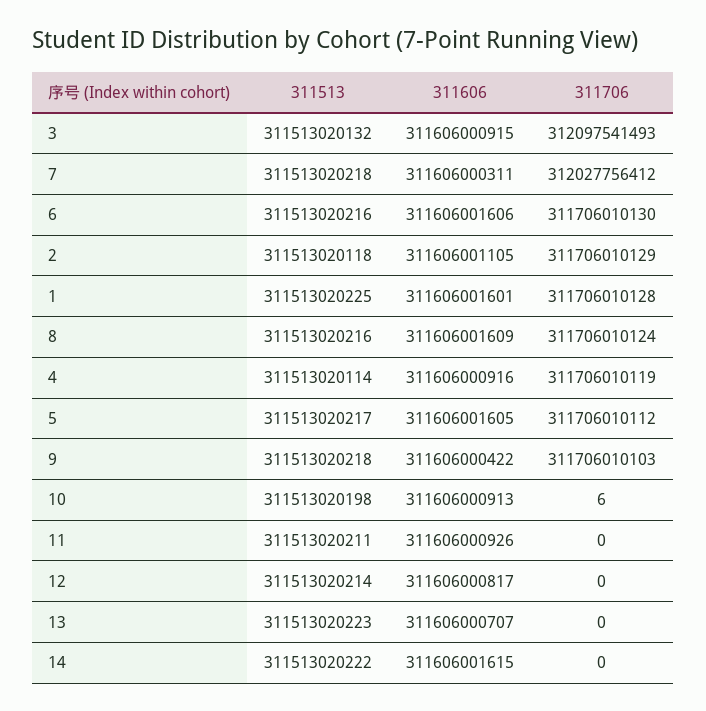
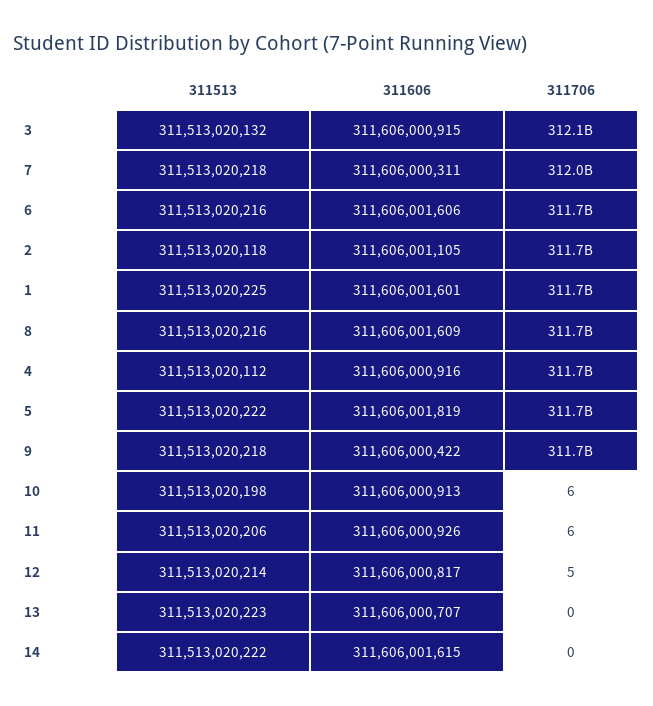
  {
    "311513": {
      "3": 311513020132,
      "7": 311513020218,
      "6": 311513020216,
      "2": 311513020118,
      "1": 311513020225,
      "8": 311513020216,
-     "4": 311513020114,
+     "4": 311513020112,
-     "5": 311513020217,
+     "5": 311513020222,
      "9": 311513020218,
      "10": 311513020198,
-     "11": 311513020211,
+     "11": 311513020206,
      "12": 311513020214,
      "13": 311513020223,
      "14": 311513020222
    },
    "311606": {
      "3": 311606000915,
      "7": 311606000311,
      "6": 311606001606,
      "2": 311606001105,
      "1": 311606001601,
      "8": 311606001609,
      "4": 311606000916,
-     "5": 311606001605,
+     "5": 311606001819,
      "9": 311606000422,
      "10": 311606000913,
      "11": 311606000926,
      "12": 311606000817,
      "13": 311606000707,
      "14": 311606001615
    },
    "311706": {
      "3": 312097541493,
      "7": 312027756412,
      "6": 311706010130,
      "2": 311706010129,
      "1": 311706010128,
      "8": 311706010124,
      "4": 311706010119,
      "5": 311706010112,
      "9": 311706010103,
      "10": 6,
-     "11": 0,
+     "11": 6,
-     "12": 0,
+     "12": 5,
      "13": 0,
      "14": 0
    }
  }

